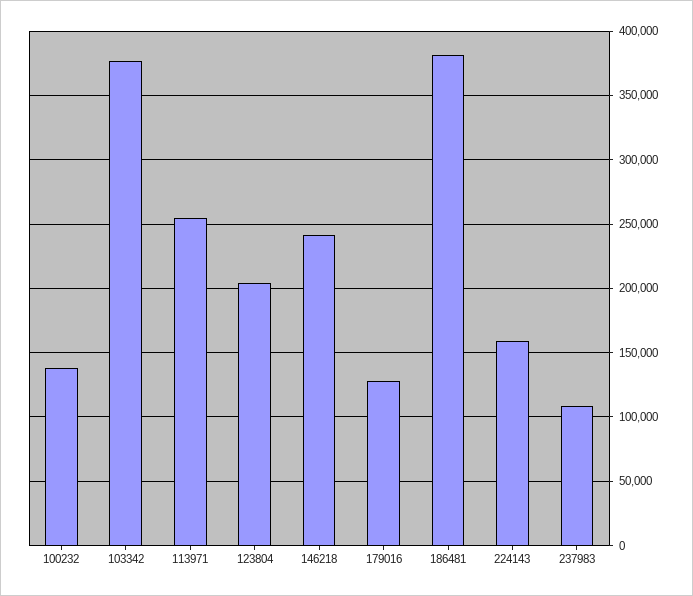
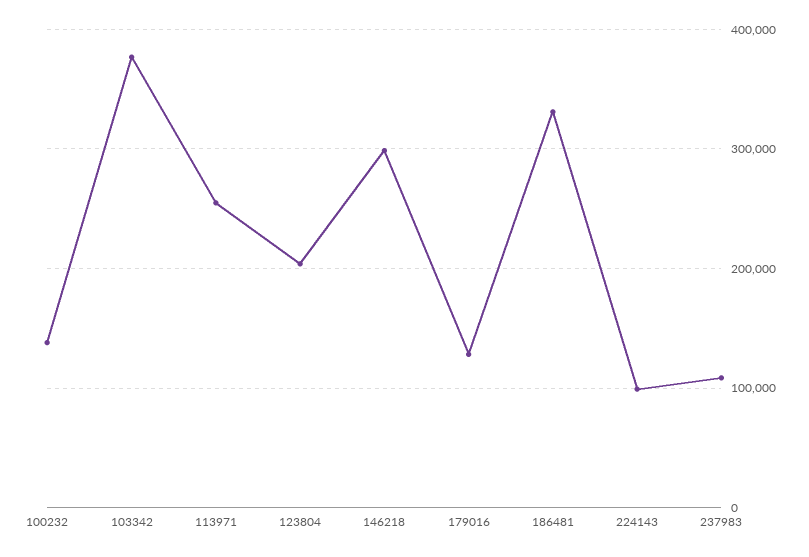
  {
    "100232": 140000,
    "103342": 375000,
    "113971": 255000,
    "123804": 205000,
-   "146218": 240000,
+   "146218": 300000,
    "179016": 130000,
-   "186481": 380000,
+   "186481": 330000,
-   "224143": 160000,
+   "224143": 100000,
    "237983": 110000
  }

